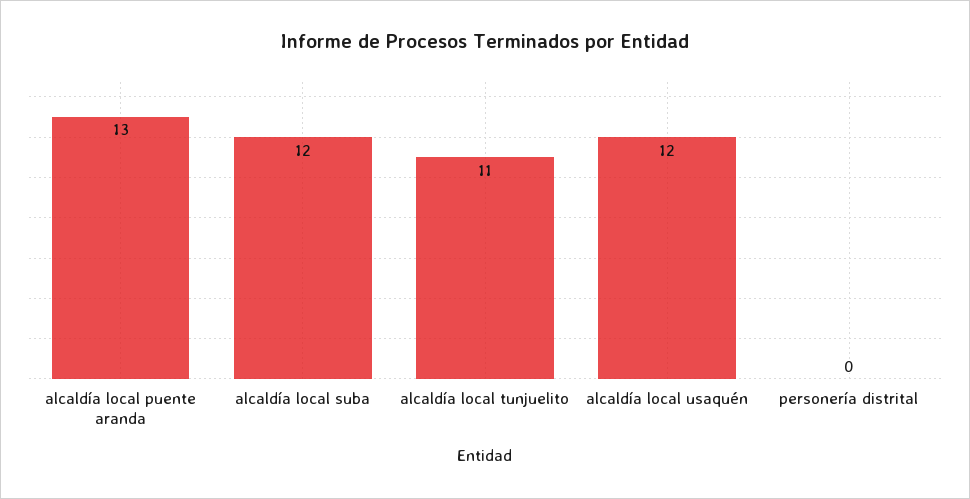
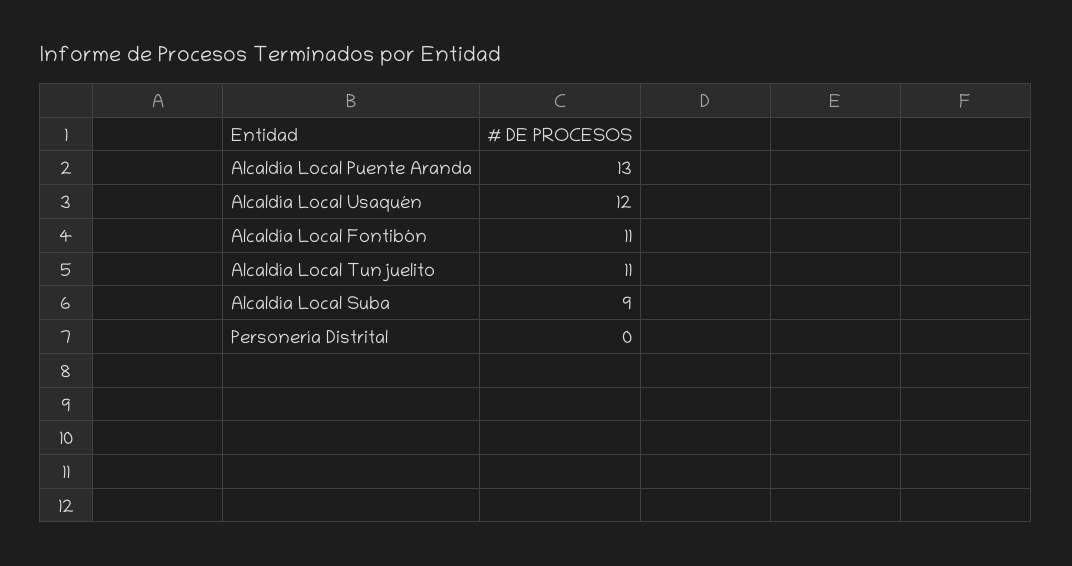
  {
    "alcaldía local puente aranda": 13,
-   "alcaldía local suba": 12,
+   "alcaldía local suba": 9,
    "alcaldía local tunjuelito": 11,
    "alcaldía local usaquén": 12,
-   "personería distrital": 0
+   "personería distrital": 0,
+   "Alcaldía Local Fontibón": 11
  }

